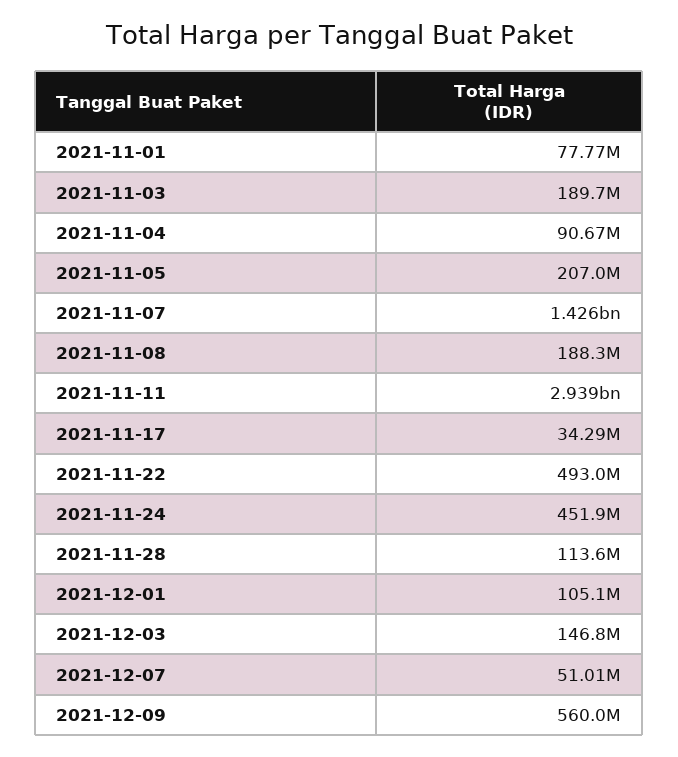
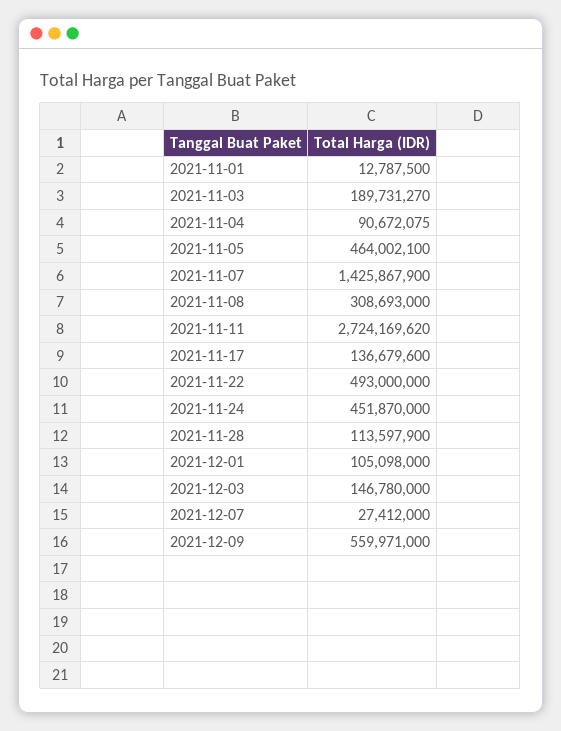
  {
-   "2021-11-01": 77770000,
+   "2021-11-01": 12787500,
    "2021-11-03": 189731270,
    "2021-11-04": 90672075,
-   "2021-11-05": 207000000,
+   "2021-11-05": 464002100,
    "2021-11-07": 1425867900,
-   "2021-11-08": 188300000,
+   "2021-11-08": 308693000,
-   "2021-11-11": 2939000000,
+   "2021-11-11": 2724169620,
-   "2021-11-17": 34290000,
+   "2021-11-17": 136679600,
    "2021-11-22": 493000000,
    "2021-11-24": 451870000,
    "2021-11-28": 113597900,
    "2021-12-01": 105098000,
    "2021-12-03": 146780000,
-   "2021-12-07": 51010000,
+   "2021-12-07": 27412000,
    "2021-12-09": 559971000
  }

